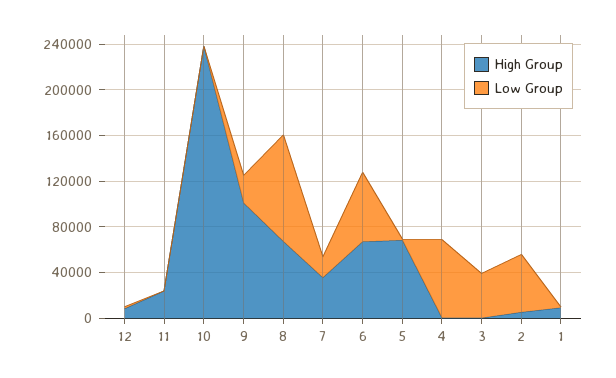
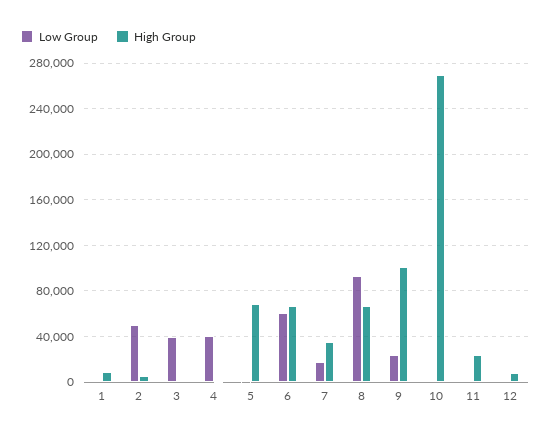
  {
    "High Group": {
      "12": 10000,
      "11": 20000,
-     "10": 240000,
+     "10": 270000,
      "9": 100000,
      "8": 70000,
      "7": 40000,
      "6": 70000,
      "5": 70000,
      "4": 0,
      "3": 0,
      "2": 10000,
      "1": 10000
    },
    "Low Group": {
      "12": 0,
      "11": 0,
      "10": 0,
      "9": 20000,
      "8": 90000,
      "7": 20000,
      "6": 60000,
      "5": 0,
-     "4": 70000,
+     "4": 40000,
      "3": 40000,
      "2": 50000,
      "1": 0
    }
  }

